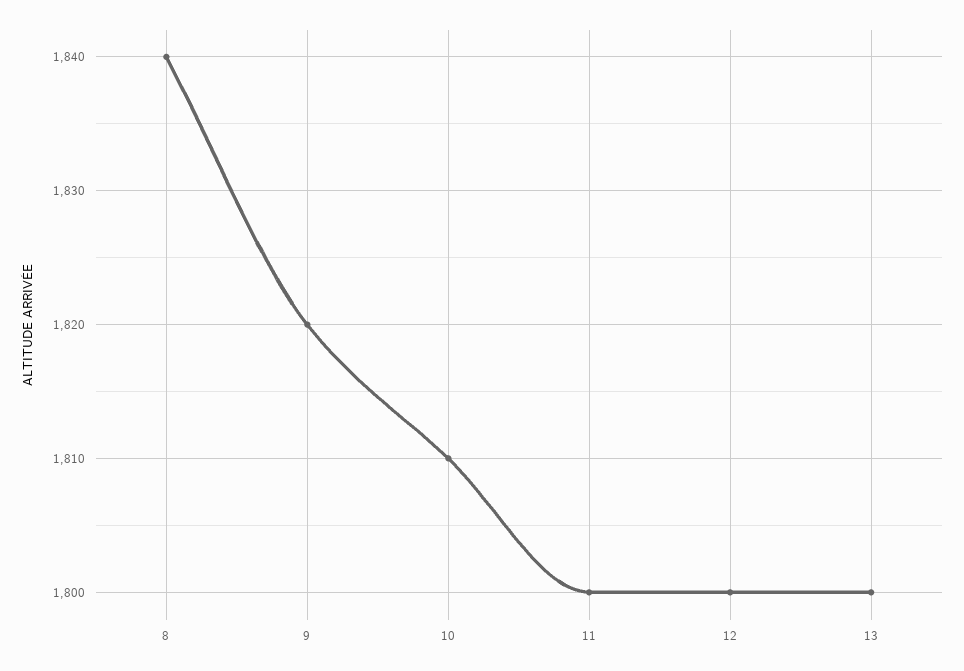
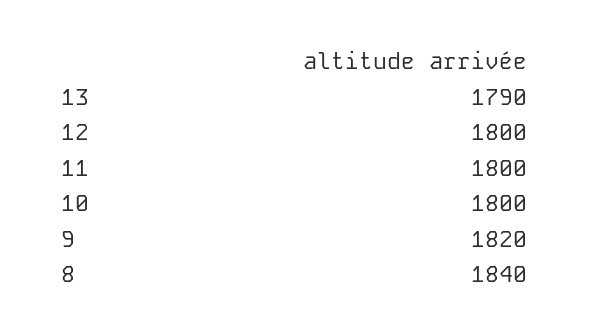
  {
    "8": 1840,
    "9": 1820,
-   "10": 1810,
+   "10": 1800,
    "11": 1800,
    "12": 1800,
-   "13": 1800
+   "13": 1790
  }

